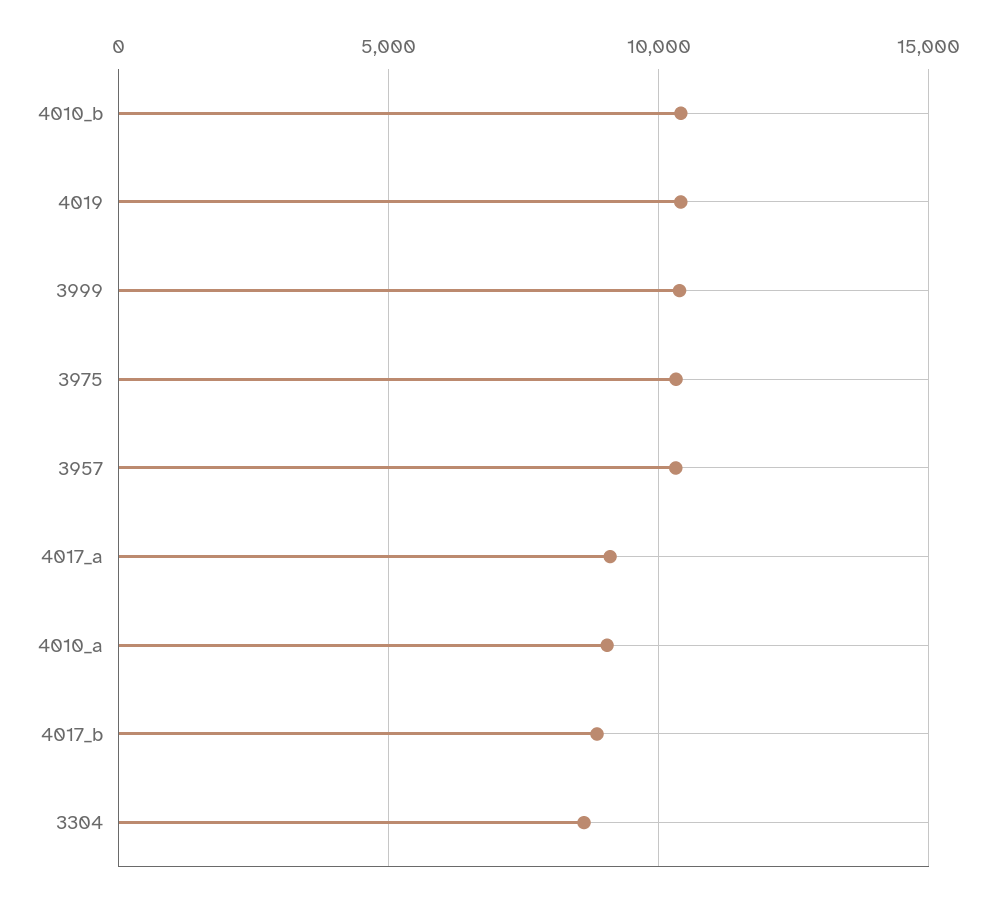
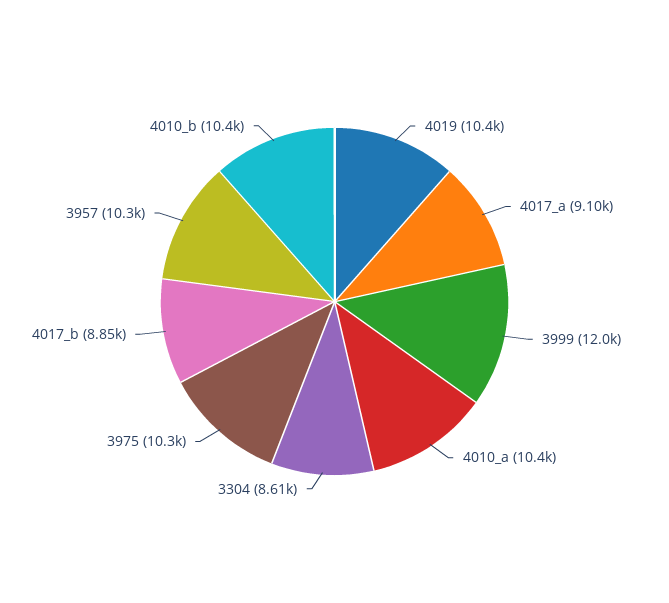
  {
    "4010_b": 10400,
    "4019": 10400,
-   "3999": 10500,
+   "3999": 12000,
    "3975": 10300,
    "3957": 10300,
    "4017_a": 9100,
-   "4010_a": 9000,
+   "4010_a": 10400,
    "4017_b": 8850,
    "3304": 8610
  }

